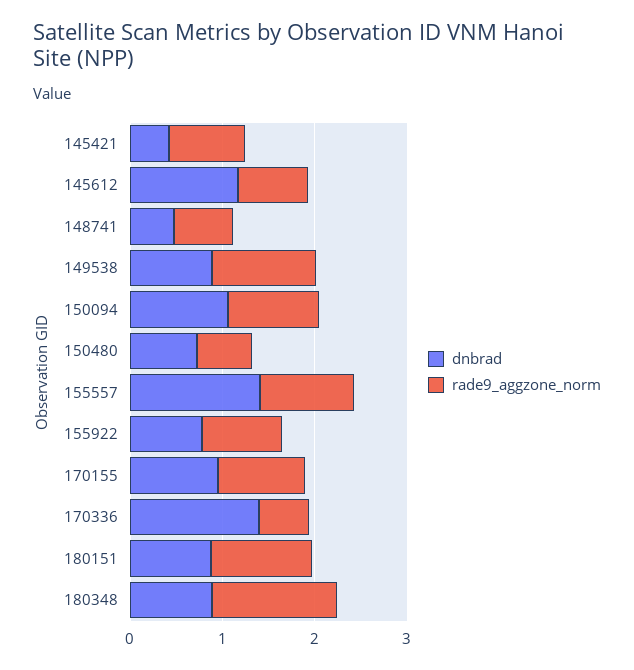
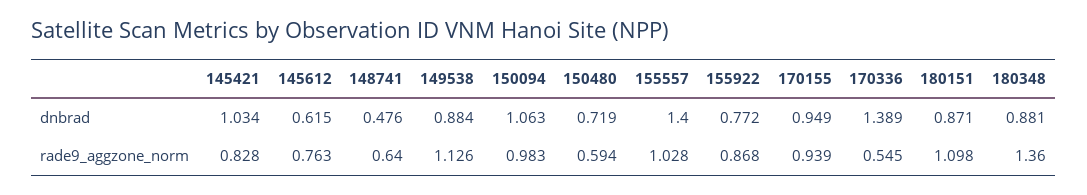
  {
    "dnbrad": {
-     "145421": 0.4,
+     "145421": 1.034,
-     "145612": 1.2,
+     "145612": 0.615,
      "148741": 0.476,
      "149538": 0.884,
      "150094": 1.063,
      "150480": 0.719,
      "155557": 1.4,
      "155922": 0.772,
      "170155": 0.949,
      "170336": 1.389,
      "180151": 0.871,
      "180348": 0.881
    },
    "rade9_aggzone_norm": {
      "145421": 0.828,
      "145612": 0.763,
      "148741": 0.64,
      "149538": 1.126,
      "150094": 0.983,
      "150480": 0.594,
      "155557": 1.028,
      "155922": 0.868,
      "170155": 0.939,
      "170336": 0.545,
      "180151": 1.098,
      "180348": 1.36
    }
  }

